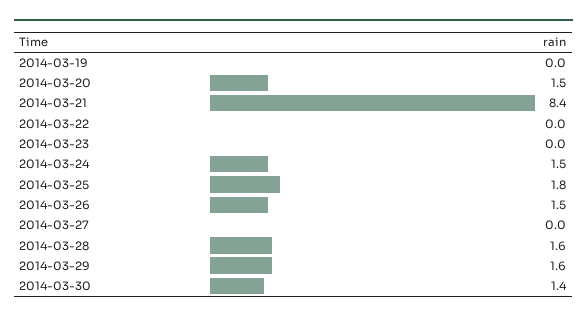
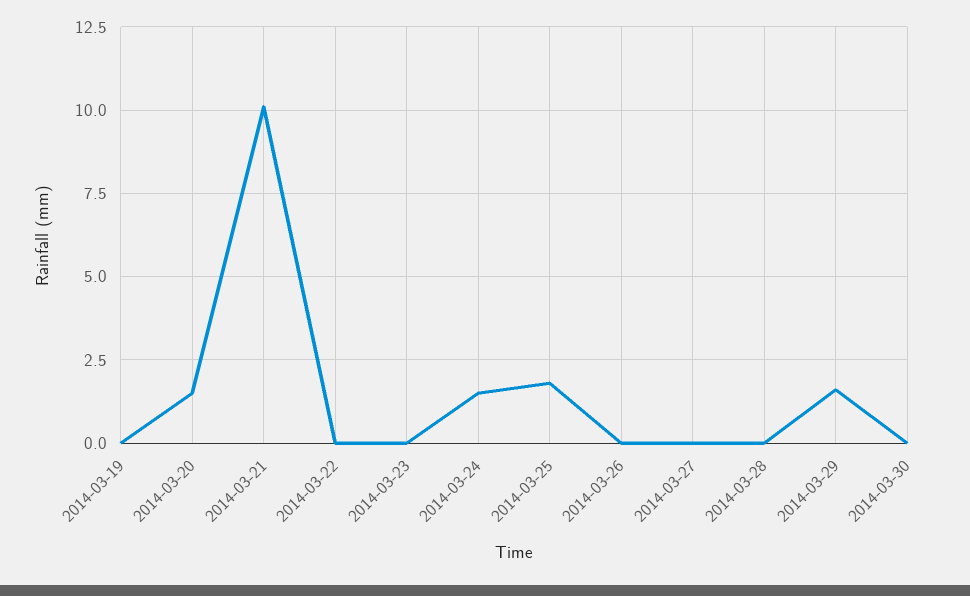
  {
    "2014-03-19": 0,
    "2014-03-20": 1.5,
-   "2014-03-21": 8.4,
+   "2014-03-21": 10,
    "2014-03-22": 0,
    "2014-03-23": 0,
    "2014-03-24": 1.5,
    "2014-03-25": 1.8,
-   "2014-03-26": 1.5,
+   "2014-03-26": 0,
    "2014-03-27": 0,
-   "2014-03-28": 1.6,
+   "2014-03-28": 0,
    "2014-03-29": 1.6,
-   "2014-03-30": 1.4
+   "2014-03-30": 0
  }

